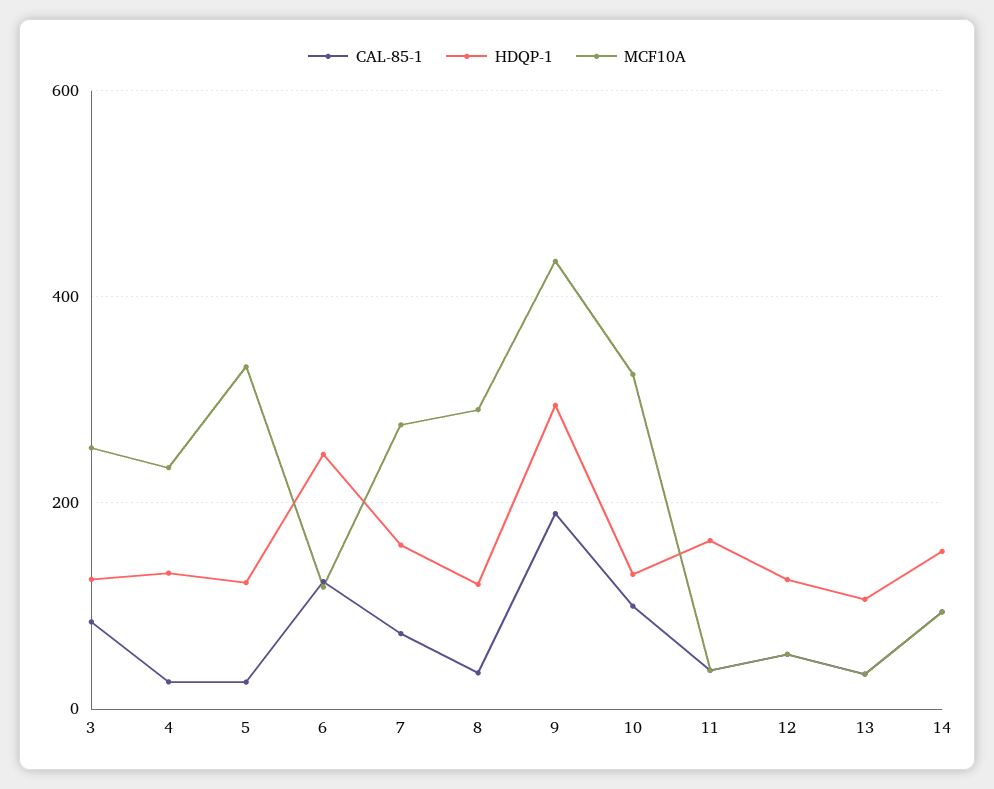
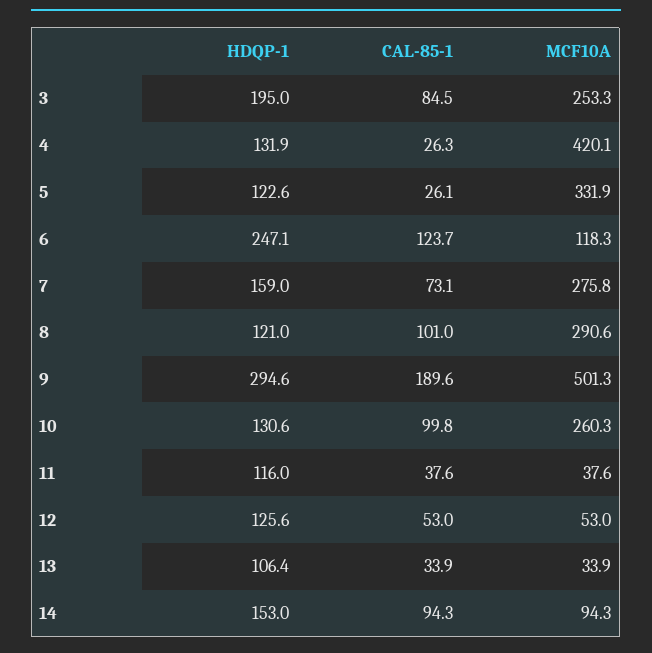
  {
    "CAL-85-1": {
      "3": 84.5,
      "4": 26.3,
      "5": 26.1,
      "6": 123.7,
      "7": 73.1,
-     "8": 40,
+     "8": 101,
      "9": 189.6,
      "10": 99.8,
      "11": 37.6,
      "12": 53,
      "13": 33.9,
      "14": 94.3
    },
    "HDQP-1": {
-     "3": 120,
+     "3": 195,
      "4": 131.9,
      "5": 122.6,
      "6": 247.1,
      "7": 159,
      "8": 121,
      "9": 294.6,
      "10": 130.6,
-     "11": 160,
+     "11": 116,
      "12": 125.6,
      "13": 106.4,
      "14": 153
    },
    "MCF10A": {
      "3": 253.3,
-     "4": 240,
+     "4": 420.1,
      "5": 331.9,
      "6": 118.3,
      "7": 275.8,
      "8": 290.6,
-     "9": 440,
+     "9": 501.3,
-     "10": 320,
+     "10": 260.3,
      "11": 37.6,
      "12": 53,
      "13": 33.9,
      "14": 94.3
    }
  }

